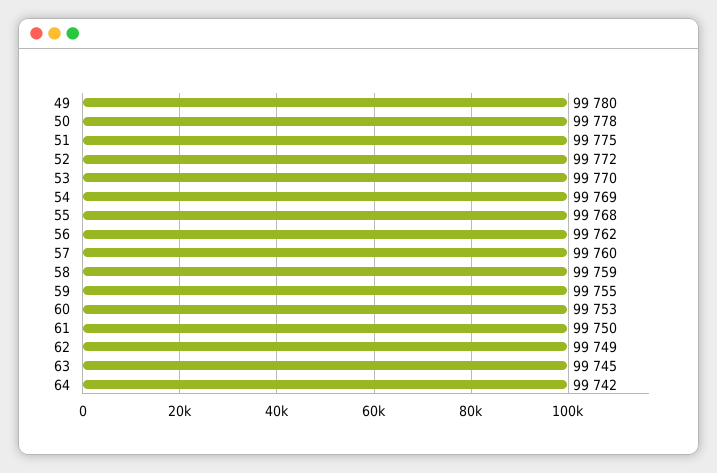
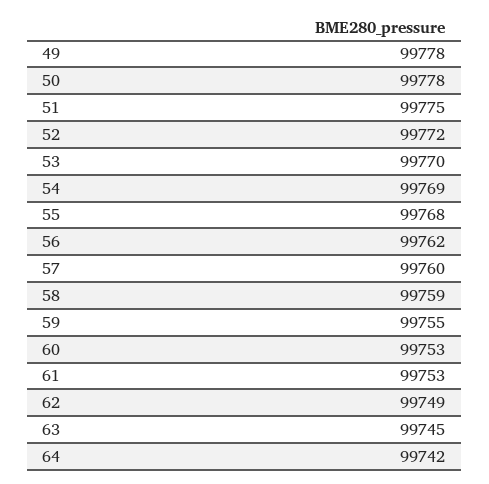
  {
-   "49": 99780,
+   "49": 99778,
    "50": 99778,
    "51": 99775,
    "52": 99772,
    "53": 99770,
    "54": 99769,
    "55": 99768,
    "56": 99762,
    "57": 99760,
    "58": 99759,
    "59": 99755,
    "60": 99753,
-   "61": 99750,
+   "61": 99753,
    "62": 99749,
    "63": 99745,
    "64": 99742
  }

